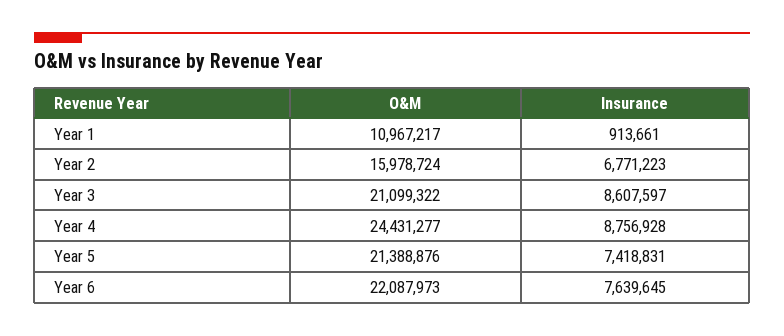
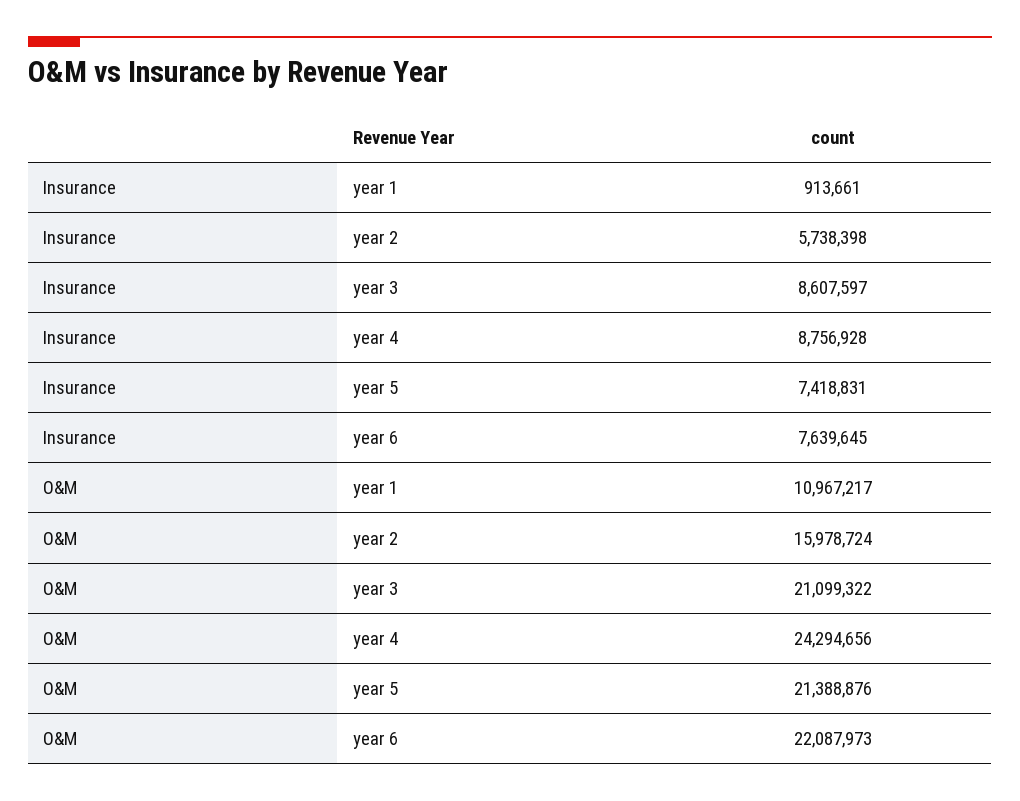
  {
    "O&M": {
      "Year 1": 10967217,
      "Year 2": 15978724,
      "Year 3": 21099322,
-     "Year 4": 24431277,
+     "Year 4": 24294656,
      "Year 5": 21388876,
      "Year 6": 22087973
    },
    "Insurance": {
      "Year 1": 913661,
-     "Year 2": 6771223,
+     "Year 2": 5738398,
      "Year 3": 8607597,
      "Year 4": 8756928,
      "Year 5": 7418831,
      "Year 6": 7639645
    }
  }

